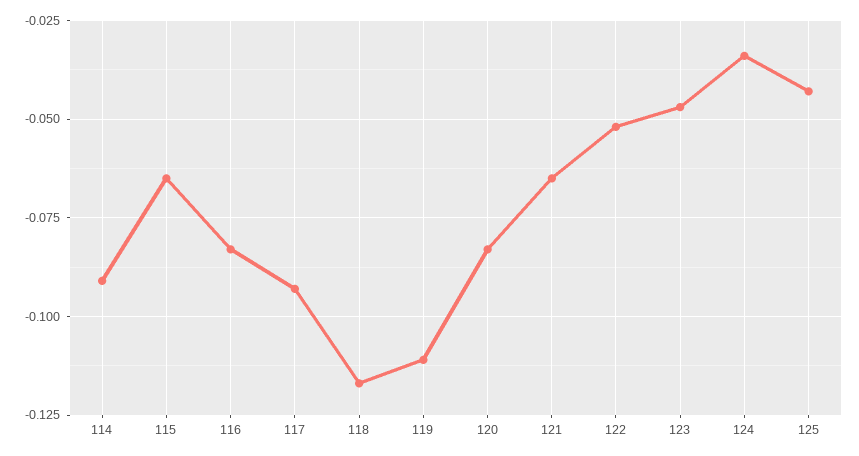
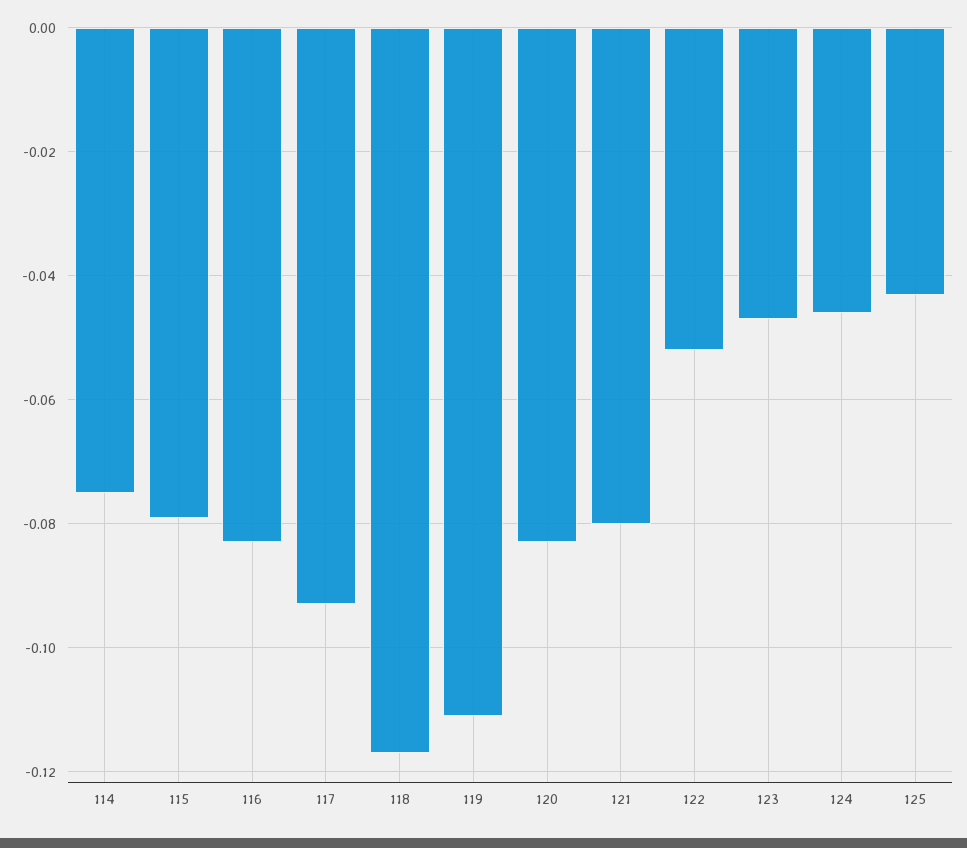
  {
-   "114": -0.09,
+   "114": -0.075,
-   "115": -0.065,
+   "115": -0.08,
    "116": -0.085,
    "117": -0.095,
    "118": -0.115,
    "119": -0.11,
    "120": -0.085,
-   "121": -0.065,
+   "121": -0.08,
    "122": -0.05,
    "123": -0.045,
-   "124": -0.035,
+   "124": -0.045,
    "125": -0.045
  }

